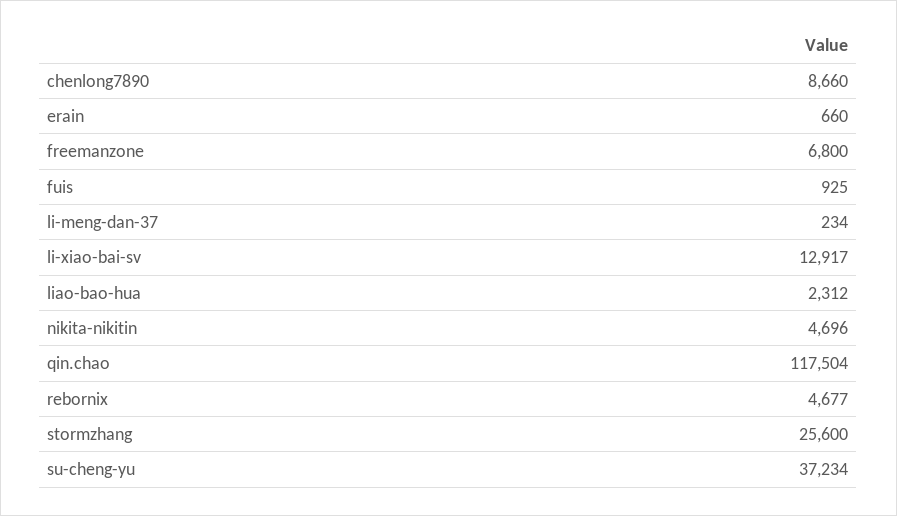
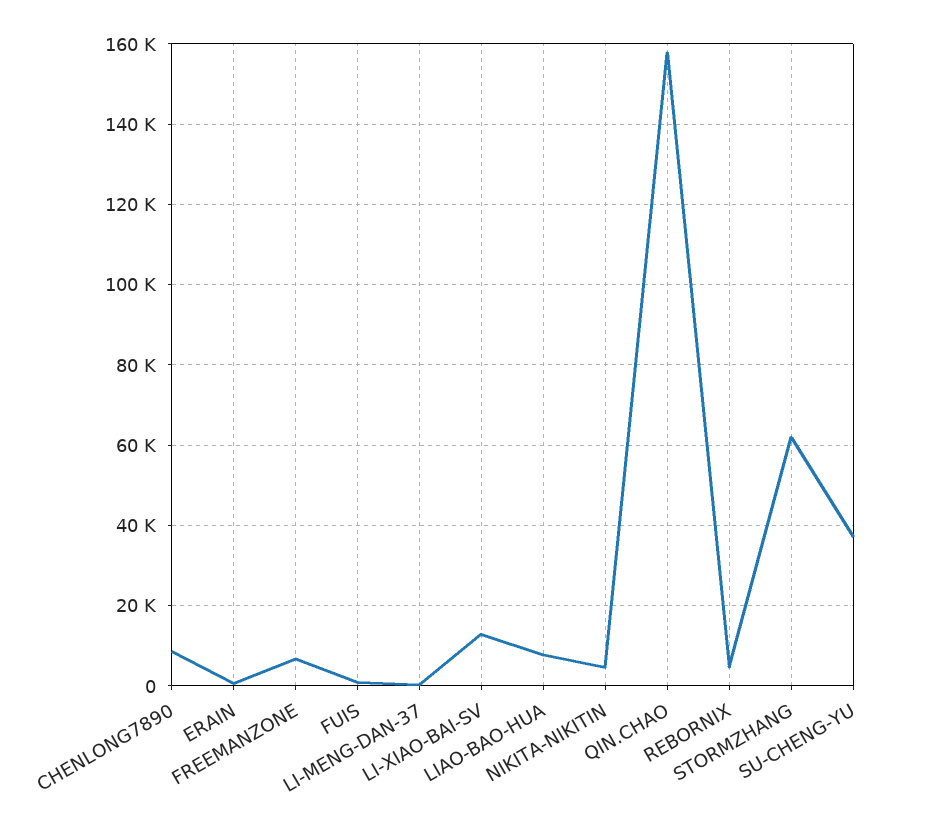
  {
    "chenlong7890": 8660,
    "erain": 660,
    "freemanzone": 6800,
    "fuis": 925,
    "li-meng-dan-37": 234,
    "li-xiao-bai-sv": 12917,
-   "liao-bao-hua": 2312,
+   "liao-bao-hua": 8000,
    "nikita-nikitin": 4696,
-   "qin.chao": 117504,
+   "qin.chao": 158000,
    "rebornix": 4677,
-   "stormzhang": 25600,
+   "stormzhang": 62000,
    "su-cheng-yu": 37234
  }

